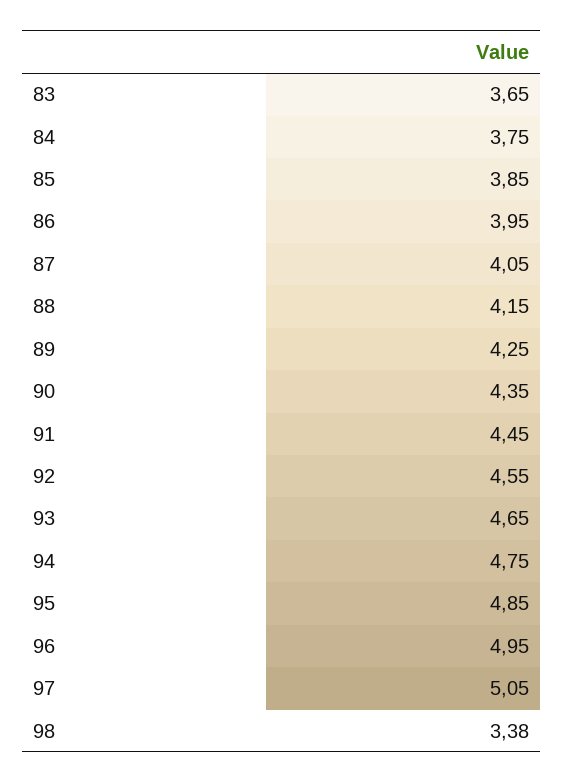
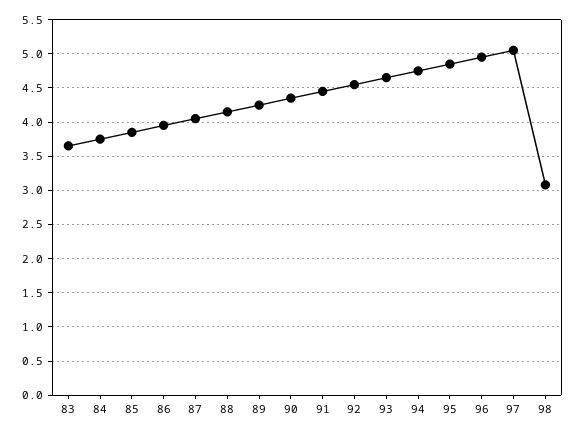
  {
    "83": 3.65,
    "84": 3.75,
    "85": 3.85,
    "86": 3.95,
    "87": 4.05,
    "88": 4.15,
    "89": 4.25,
    "90": 4.35,
    "91": 4.45,
    "92": 4.55,
    "93": 4.65,
    "94": 4.75,
    "95": 4.85,
    "96": 4.95,
    "97": 5.05,
-   "98": 3.38
+   "98": 3.1
  }

